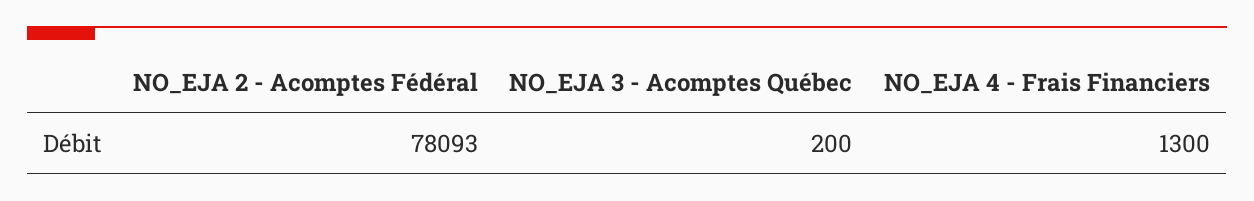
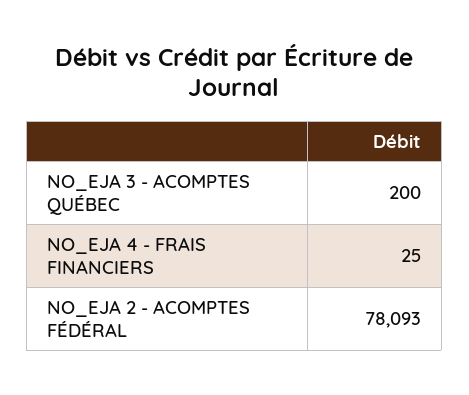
  {
    "NO_EJA 2 - Acomptes Fédéral": 78093,
    "NO_EJA 3 - Acomptes Québec": 200,
-   "NO_EJA 4 - Frais Financiers": 1300
+   "NO_EJA 4 - Frais Financiers": 25
  }

